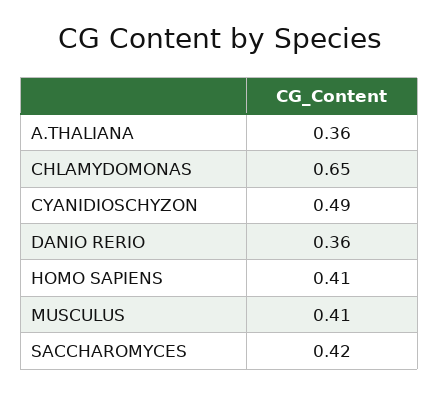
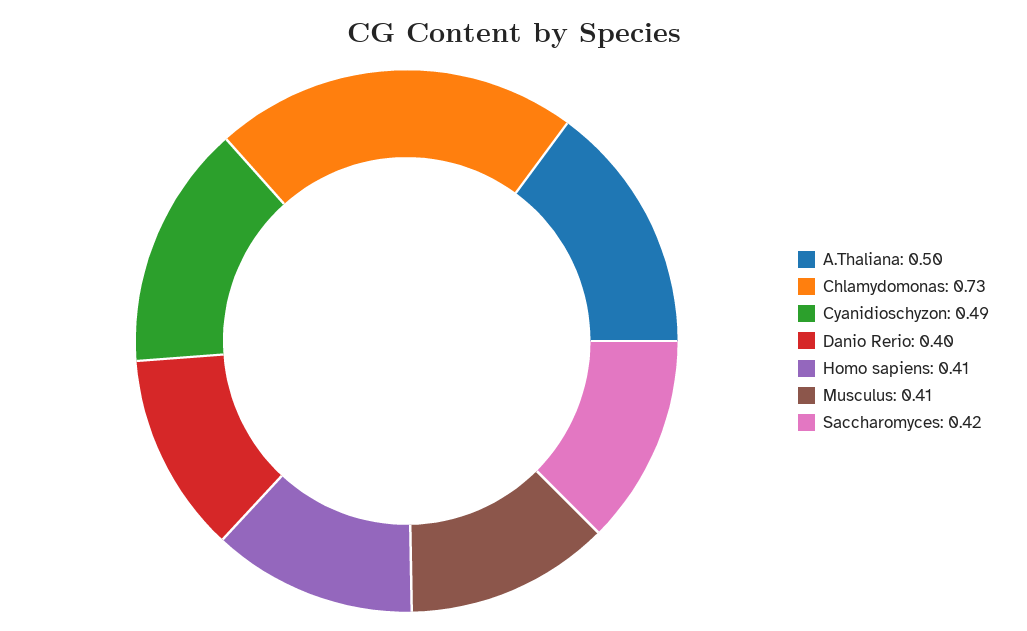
  {
-   "A.THALIANA": 0.36,
+   "A.THALIANA": 0.5,
-   "CHLAMYDOMONAS": 0.65,
+   "CHLAMYDOMONAS": 0.73,
    "CYANIDIOSCHYZON": 0.49,
-   "DANIO RERIO": 0.36,
+   "DANIO RERIO": 0.4,
    "HOMO SAPIENS": 0.41,
    "MUSCULUS": 0.41,
    "SACCHAROMYCES": 0.42
  }

